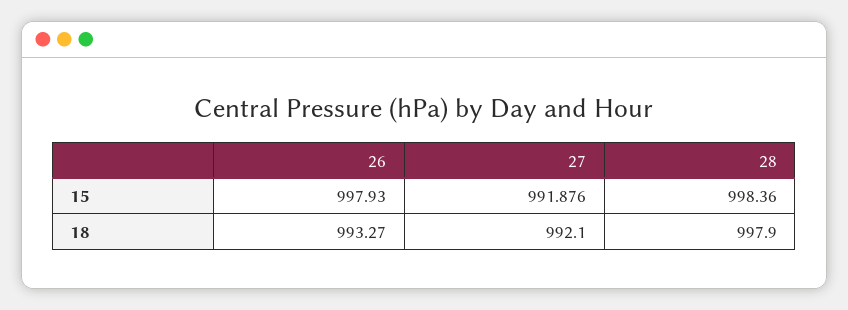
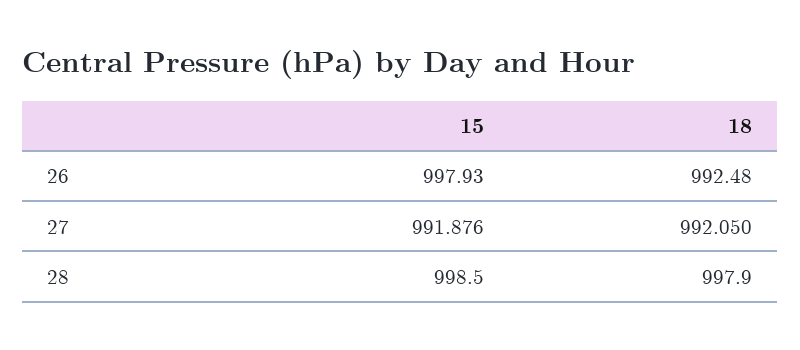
  {
    "26": {
      "15": 997.93,
-     "18": 993.27
+     "18": 992.48
    },
    "27": {
      "15": 991.876,
-     "18": 992.1
+     "18": 992.05
    },
    "28": {
-     "15": 998.36,
+     "15": 998.5,
      "18": 997.9
    }
  }

